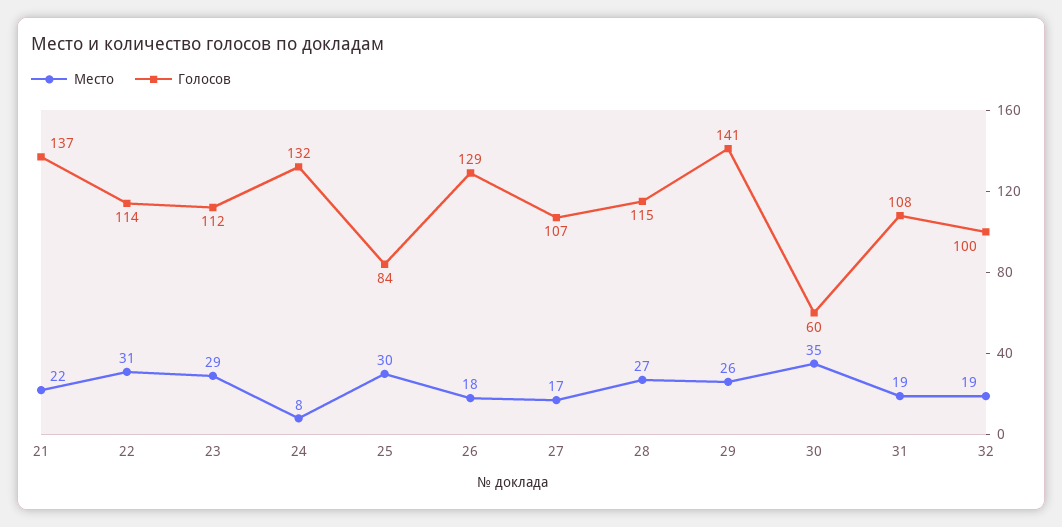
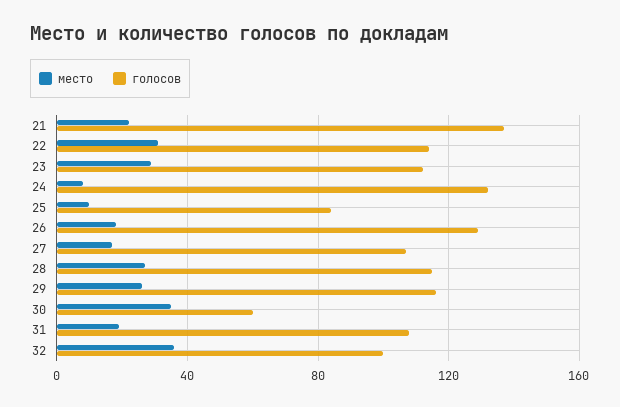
  {
    "Место": {
      "21": 22,
      "22": 31,
      "23": 29,
      "24": 8,
-     "25": 30,
+     "25": 10,
      "26": 18,
      "27": 17,
      "28": 27,
      "29": 26,
      "30": 35,
      "31": 19,
-     "32": 19
+     "32": 35
    },
    "Голосов": {
      "21": 137,
      "22": 114,
      "23": 112,
      "24": 132,
      "25": 84,
      "26": 129,
      "27": 107,
      "28": 115,
-     "29": 141,
+     "29": 115,
      "30": 60,
      "31": 108,
      "32": 100
    }
  }

